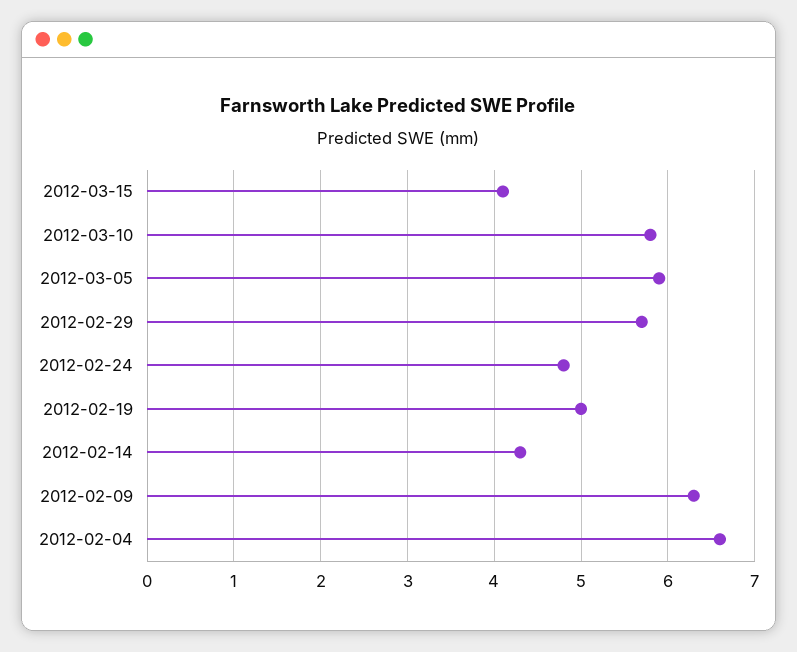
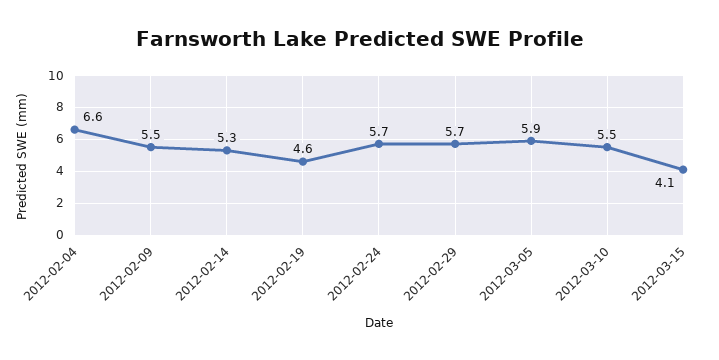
  {
    "2012-03-15": 4.1,
-   "2012-03-10": 5.8,
+   "2012-03-10": 5.5,
    "2012-03-05": 5.9,
    "2012-02-29": 5.7,
-   "2012-02-24": 4.8,
+   "2012-02-24": 5.7,
-   "2012-02-19": 5,
+   "2012-02-19": 4.6,
-   "2012-02-14": 4.3,
+   "2012-02-14": 5.3,
-   "2012-02-09": 6.3,
+   "2012-02-09": 5.5,
    "2012-02-04": 6.6
  }

